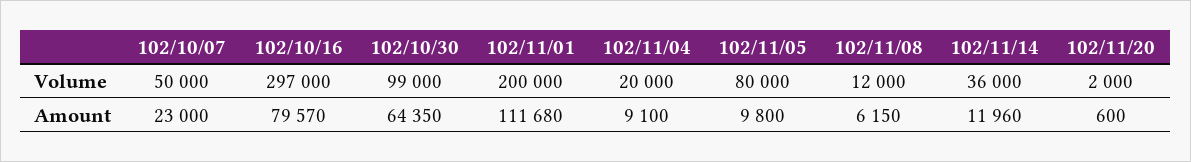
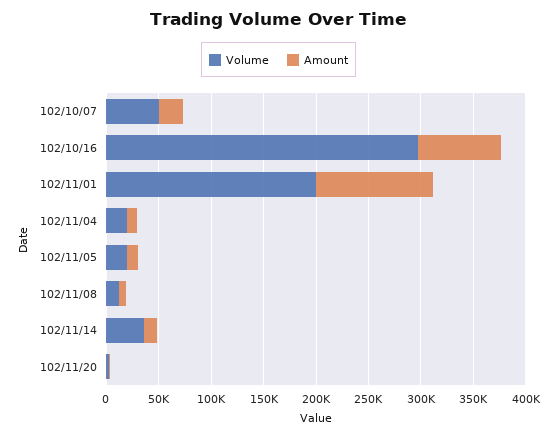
  {
    "Volume": {
      "102/10/07": 50000,
      "102/10/16": 297000,
-     "102/10/30": 99000,
      "102/11/01": 200000,
      "102/11/04": 20000,
-     "102/11/05": 80000,
+     "102/11/05": 20000,
      "102/11/08": 12000,
      "102/11/14": 36000,
      "102/11/20": 2000
    },
    "Amount": {
      "102/10/07": 23000,
      "102/10/16": 79570,
-     "102/10/30": 64350,
      "102/11/01": 111680,
      "102/11/04": 9100,
      "102/11/05": 9800,
      "102/11/08": 6150,
      "102/11/14": 11960,
      "102/11/20": 600
    }
  }

